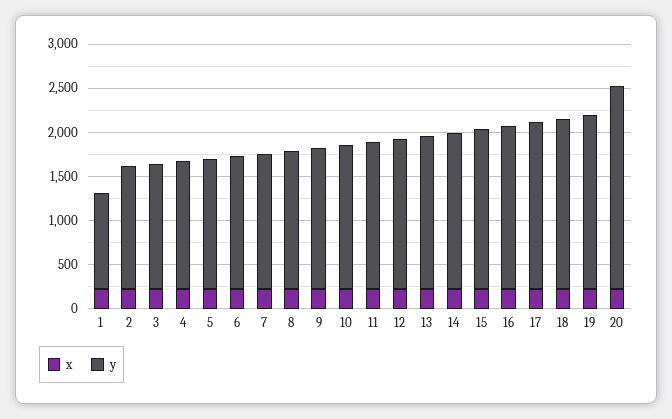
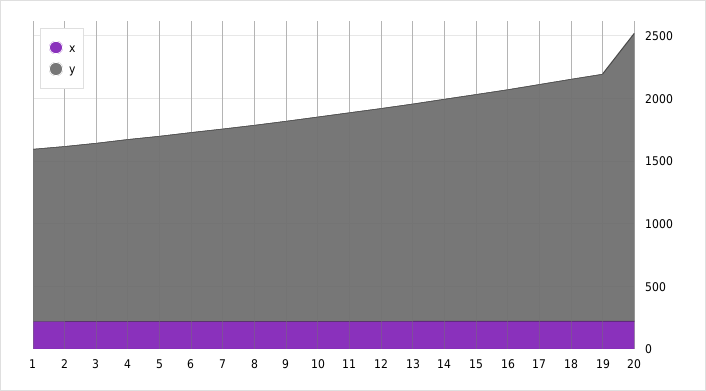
  {
    "x": {
      "1": 200,
      "2": 200,
      "3": 200,
      "4": 200,
      "5": 200,
      "6": 200,
      "7": 200,
      "8": 200,
      "9": 200,
      "10": 200,
      "11": 200,
      "12": 200,
      "13": 200,
      "14": 200,
      "15": 200,
      "16": 200,
      "17": 200,
      "18": 200,
      "19": 200,
      "20": 200
    },
    "y": {
-     "1": 1100,
+     "1": 1400,
      "2": 1400,
      "3": 1400,
      "4": 1500,
      "5": 1500,
      "6": 1500,
      "7": 1500,
      "8": 1600,
      "9": 1600,
      "10": 1600,
      "11": 1700,
      "12": 1700,
      "13": 1700,
      "14": 1800,
      "15": 1800,
      "16": 1800,
      "17": 1900,
      "18": 1900,
      "19": 2000,
      "20": 2300
    }
  }

